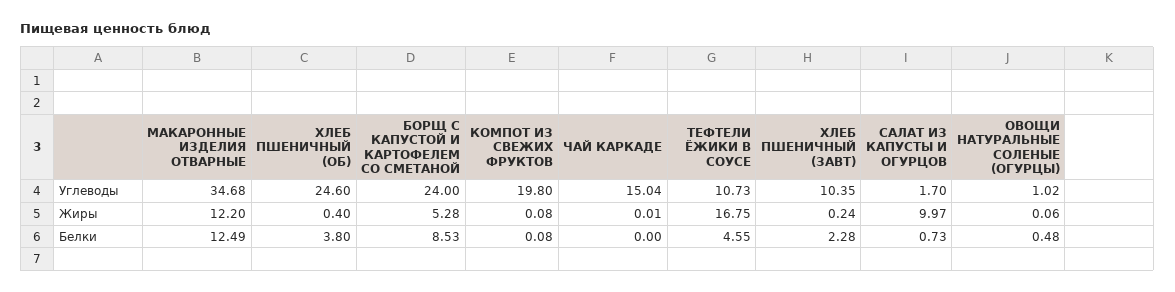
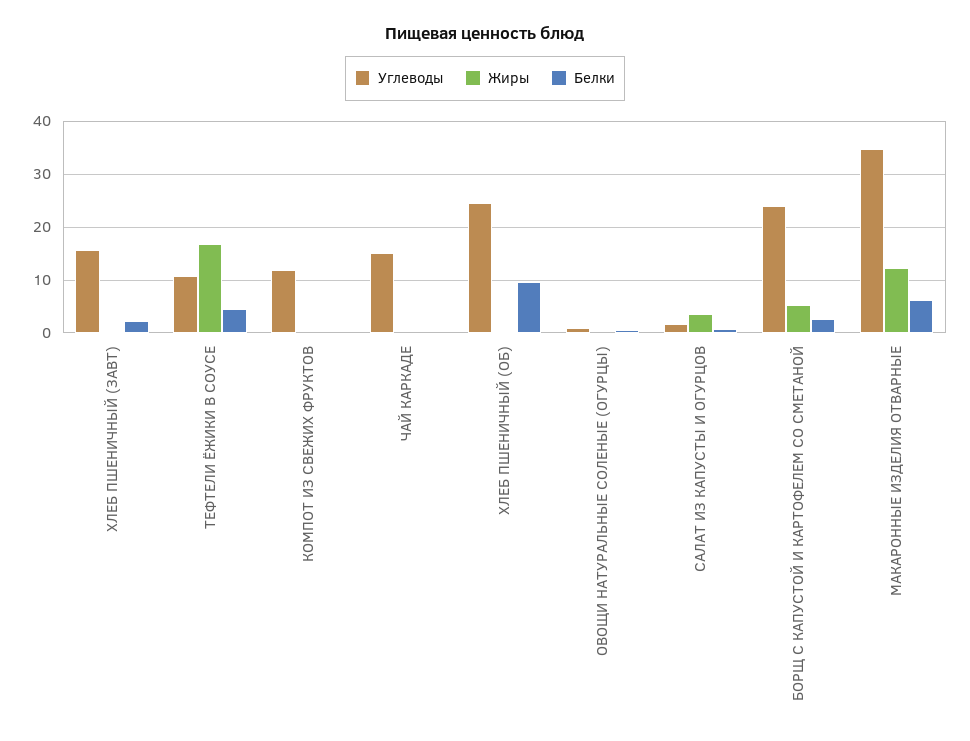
  {
    "Углеводы": {
      "МАКАРОННЫЕ ИЗДЕЛИЯ ОТВАРНЫЕ": 34.68,
      "ХЛЕБ ПШЕНИЧНЫЙ (ОБ)": 24.6,
      "БОРЩ С КАПУСТОЙ И КАРТОФЕЛЕМ СО СМЕТАНОЙ": 24,
-     "КОМПОТ ИЗ СВЕЖИХ ФРУКТОВ": 19.8,
+     "КОМПОТ ИЗ СВЕЖИХ ФРУКТОВ": 12,
      "ЧАЙ КАРКАДЕ": 15.04,
      "ТЕФТЕЛИ ЁЖИКИ В СОУСЕ": 10.73,
-     "ХЛЕБ ПШЕНИЧНЫЙ (ЗАВТ)": 10.35,
+     "ХЛЕБ ПШЕНИЧНЫЙ (ЗАВТ)": 16,
      "САЛАТ ИЗ КАПУСТЫ И ОГУРЦОВ": 1.7,
      "ОВОЩИ НАТУРАЛЬНЫЕ СОЛЕНЫЕ (ОГУРЦЫ)": 1.02
    },
    "Жиры": {
      "МАКАРОННЫЕ ИЗДЕЛИЯ ОТВАРНЫЕ": 12.2,
      "ХЛЕБ ПШЕНИЧНЫЙ (ОБ)": 0.4,
      "БОРЩ С КАПУСТОЙ И КАРТОФЕЛЕМ СО СМЕТАНОЙ": 5.28,
      "КОМПОТ ИЗ СВЕЖИХ ФРУКТОВ": 0.08,
      "ЧАЙ КАРКАДЕ": 0.01,
      "ТЕФТЕЛИ ЁЖИКИ В СОУСЕ": 16.75,
      "ХЛЕБ ПШЕНИЧНЫЙ (ЗАВТ)": 0.24,
-     "САЛАТ ИЗ КАПУСТЫ И ОГУРЦОВ": 9.97,
+     "САЛАТ ИЗ КАПУСТЫ И ОГУРЦОВ": 4,
      "ОВОЩИ НАТУРАЛЬНЫЕ СОЛЕНЫЕ (ОГУРЦЫ)": 0.06
    },
    "Белки": {
-     "МАКАРОННЫЕ ИЗДЕЛИЯ ОТВАРНЫЕ": 12.49,
+     "МАКАРОННЫЕ ИЗДЕЛИЯ ОТВАРНЫЕ": 6,
-     "ХЛЕБ ПШЕНИЧНЫЙ (ОБ)": 3.8,
+     "ХЛЕБ ПШЕНИЧНЫЙ (ОБ)": 10,
-     "БОРЩ С КАПУСТОЙ И КАРТОФЕЛЕМ СО СМЕТАНОЙ": 8.53,
+     "БОРЩ С КАПУСТОЙ И КАРТОФЕЛЕМ СО СМЕТАНОЙ": 2,
      "КОМПОТ ИЗ СВЕЖИХ ФРУКТОВ": 0.08,
      "ЧАЙ КАРКАДЕ": 0,
      "ТЕФТЕЛИ ЁЖИКИ В СОУСЕ": 4.55,
      "ХЛЕБ ПШЕНИЧНЫЙ (ЗАВТ)": 2.28,
      "САЛАТ ИЗ КАПУСТЫ И ОГУРЦОВ": 0.73,
      "ОВОЩИ НАТУРАЛЬНЫЕ СОЛЕНЫЕ (ОГУРЦЫ)": 0.48
    }
  }

